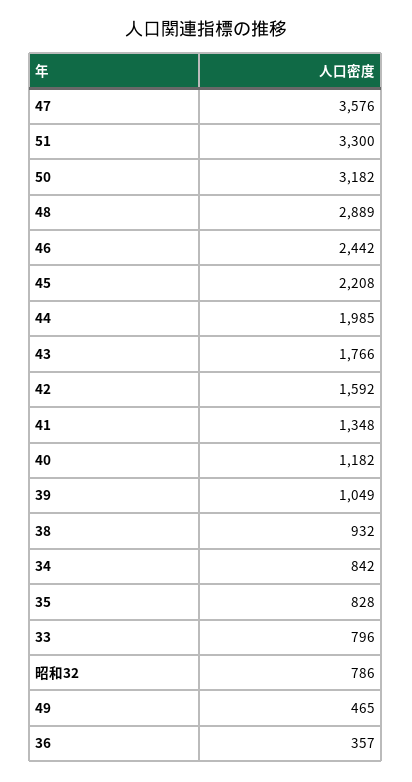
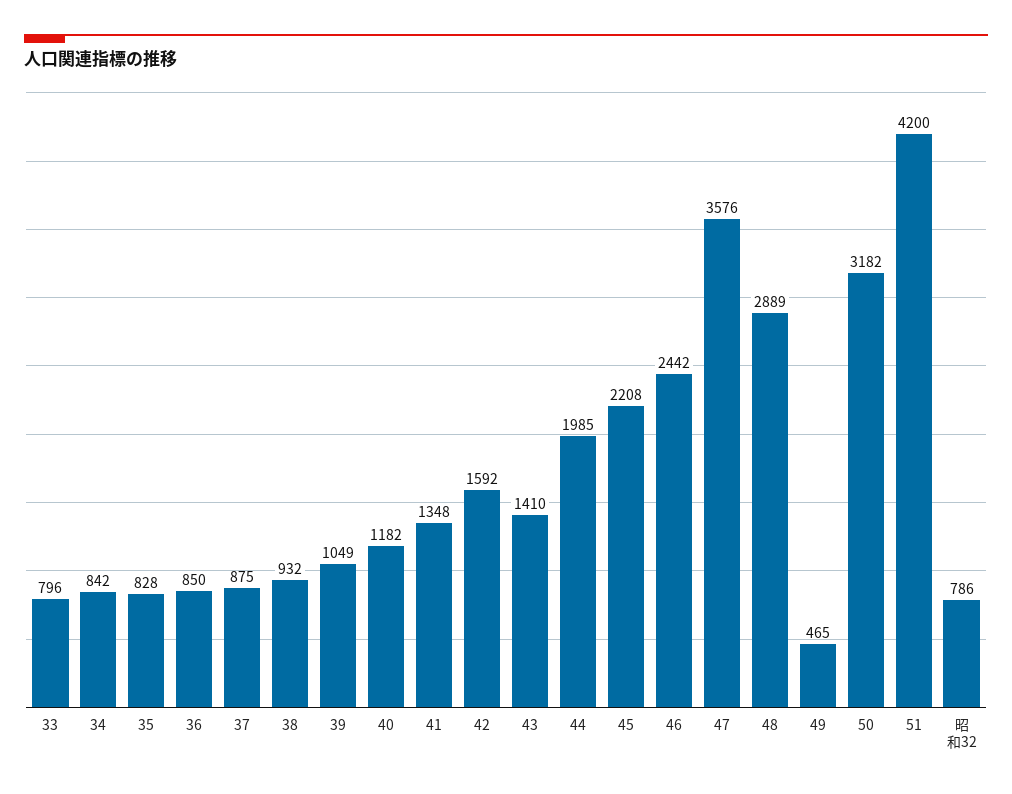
  {
    "47": 3576,
-   "51": 3300,
+   "51": 4200,
    "50": 3182,
    "48": 2889,
    "46": 2442,
    "45": 2208,
    "44": 1985,
-   "43": 1766,
+   "43": 1410,
    "42": 1592,
    "41": 1348,
    "40": 1182,
    "39": 1049,
    "38": 932,
    "34": 842,
    "35": 828,
    "33": 796,
    "昭和32": 786,
    "49": 465,
-   "36": 357
+   "36": 850,
+   "37": 875
  }

